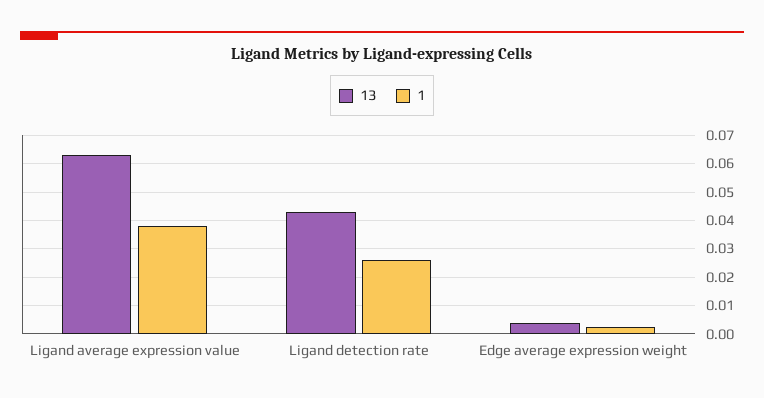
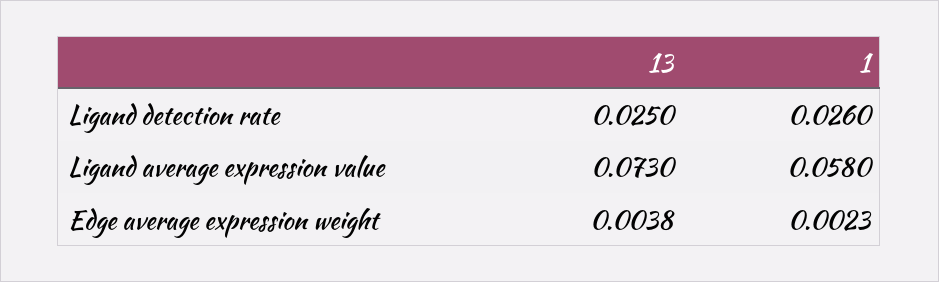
  {
    "13": {
-     "Ligand average expression value": 0.0625,
+     "Ligand average expression value": 0.073,
-     "Ligand detection rate": 0.0425,
+     "Ligand detection rate": 0.025,
      "Edge average expression weight": 0.0038
    },
    "1": {
-     "Ligand average expression value": 0.0375,
+     "Ligand average expression value": 0.058,
      "Ligand detection rate": 0.026,
      "Edge average expression weight": 0.0023
    }
  }

